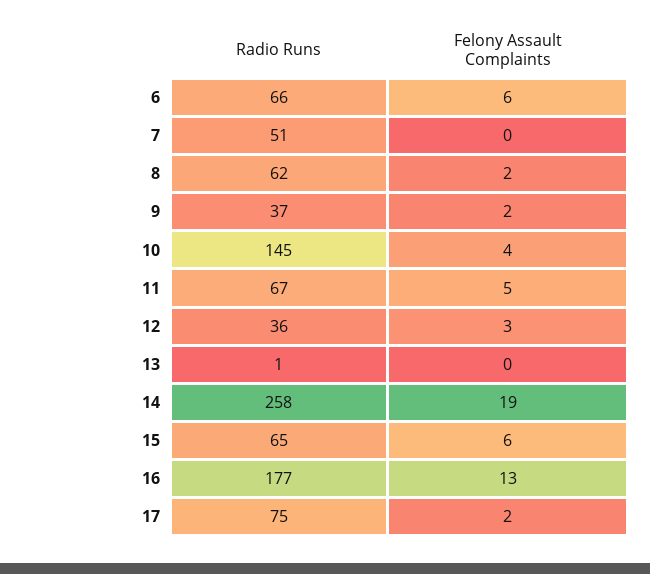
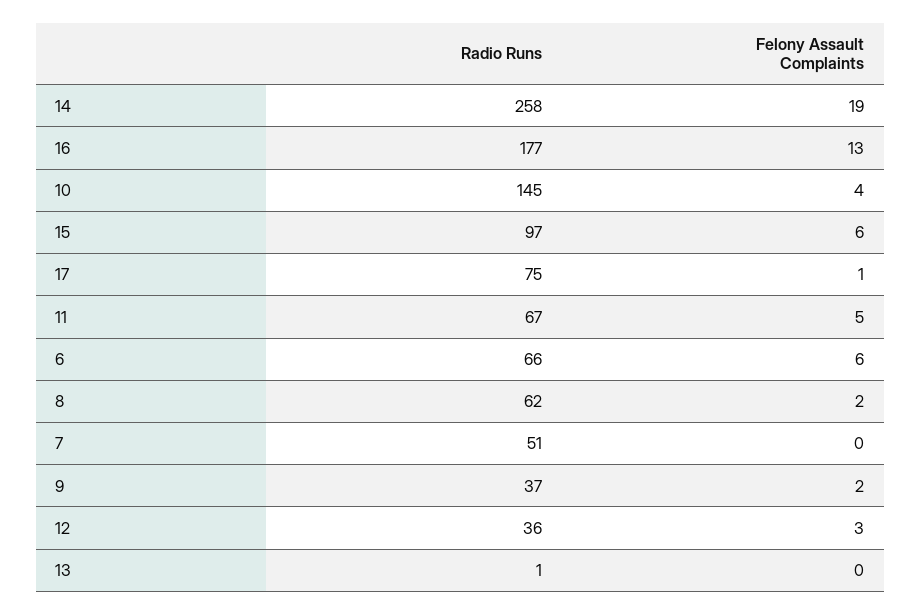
  {
    "Radio Runs": {
      "6": 66,
      "7": 51,
      "8": 62,
      "9": 37,
      "10": 145,
      "11": 67,
      "12": 36,
      "13": 1,
      "14": 258,
-     "15": 65,
+     "15": 97,
      "16": 177,
      "17": 75
    },
    "Felony Assault Complaints": {
      "6": 6,
      "7": 0,
      "8": 2,
      "9": 2,
      "10": 4,
      "11": 5,
      "12": 3,
      "13": 0,
      "14": 19,
      "15": 6,
      "16": 13,
-     "17": 2
+     "17": 1
    }
  }

